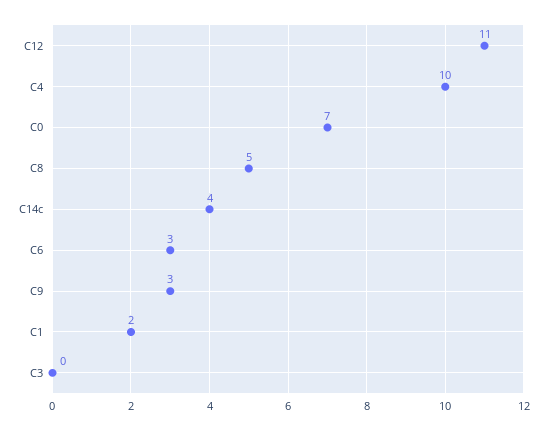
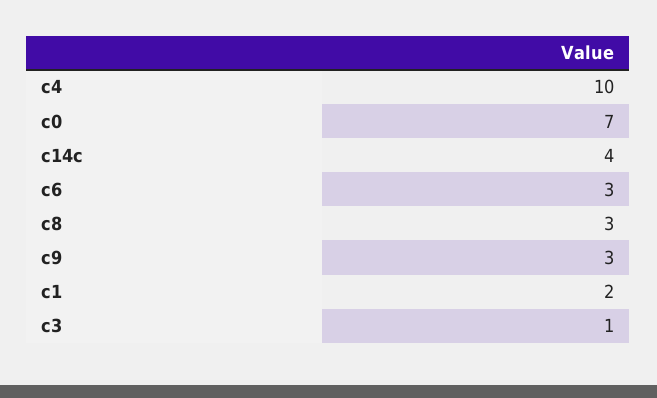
  {
-   "C12": 11,
    "C4": 10,
    "C0": 7,
-   "C8": 5,
+   "C8": 3,
    "C14c": 4,
    "C6": 3,
    "C9": 3,
    "C1": 2,
-   "C3": 0
+   "C3": 1
  }

